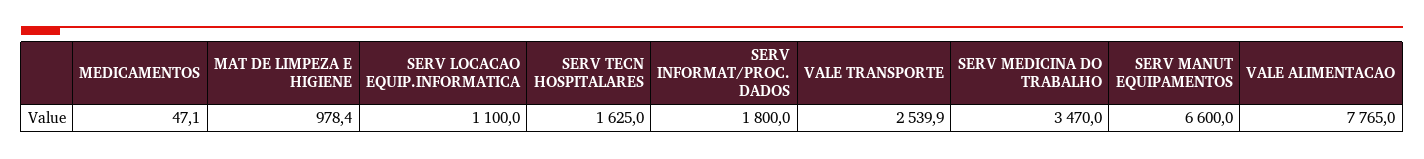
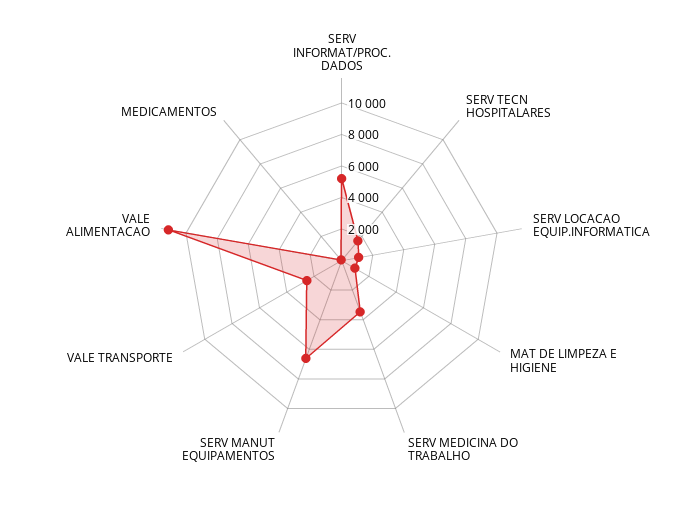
  {
    "MEDICAMENTOS": 47.1,
    "MAT DE LIMPEZA E HIGIENE": 978.4,
    "SERV LOCACAO EQUIP.INFORMATICA": 1100,
    "SERV TECN HOSPITALARES": 1625,
-   "SERV INFORMAT/PROC. DADOS": 1800,
+   "SERV INFORMAT/PROC. DADOS": 5000,
    "VALE TRANSPORTE": 2539.9,
    "SERV MEDICINA DO TRABALHO": 3470,
    "SERV MANUT EQUIPAMENTOS": 6600,
-   "VALE ALIMENTACAO": 7765
+   "VALE ALIMENTACAO": 11000
  }

